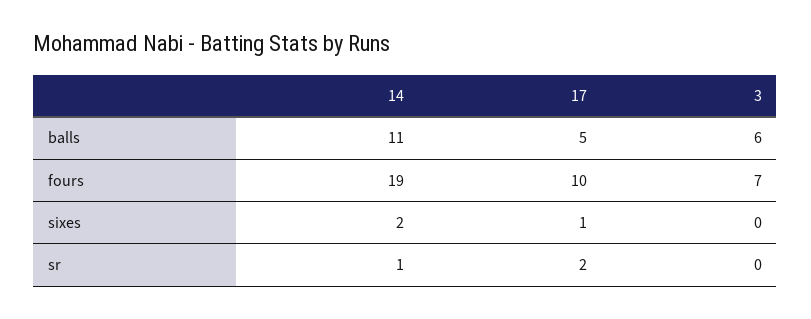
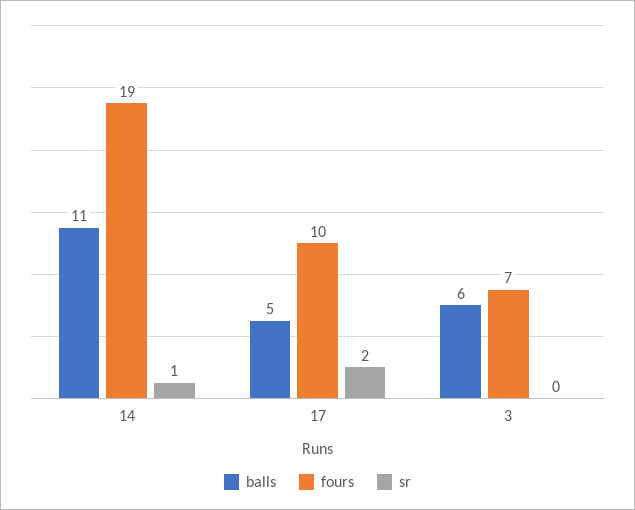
  {
    "balls": {
      "14": 11,
      "17": 5,
      "3": 6
    },
    "fours": {
      "14": 19,
      "17": 10,
      "3": 7
    },
-   "sixes": {
-     "14": 2,
-     "17": 1,
-     "3": 0
-   },
    "sr": {
      "14": 1,
      "17": 2,
      "3": 0
    }
  }

